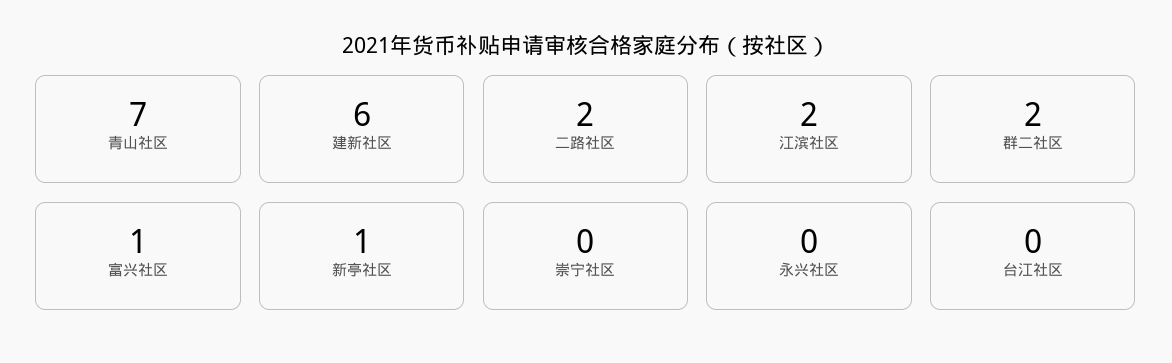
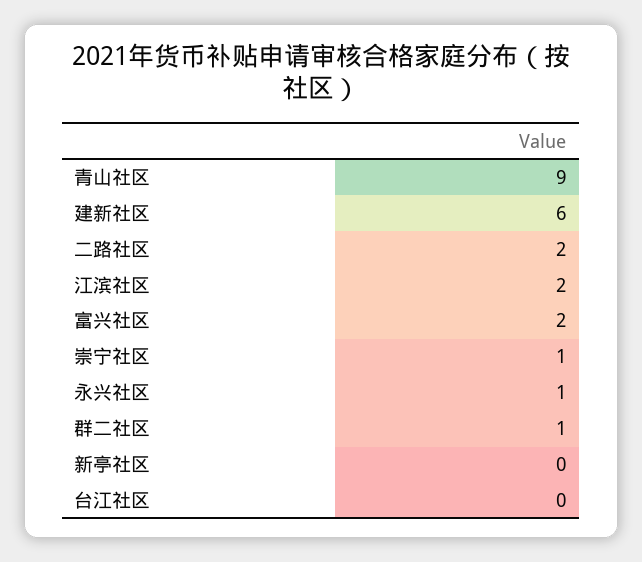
  {
-   "青山社区": 7,
+   "青山社区": 9,
    "建新社区": 6,
    "二路社区": 2,
    "江滨社区": 2,
-   "群二社区": 2,
+   "群二社区": 1,
-   "富兴社区": 1,
+   "富兴社区": 2,
-   "新亭社区": 1,
+   "新亭社区": 0,
-   "崇宁社区": 0,
+   "崇宁社区": 1,
-   "永兴社区": 0,
+   "永兴社区": 1,
    "台江社区": 0
  }

